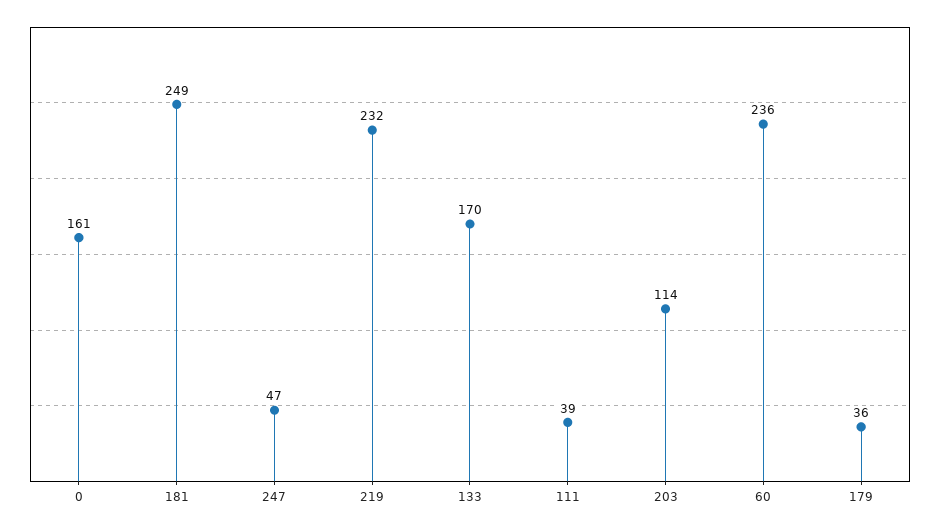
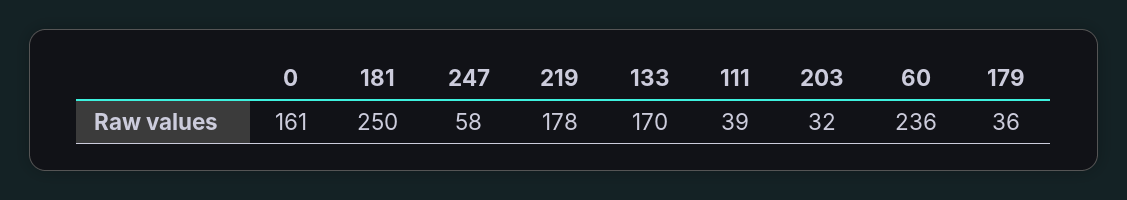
  {
    "0": 161,
-   "181": 249,
+   "181": 250,
-   "247": 47,
+   "247": 58,
-   "219": 232,
+   "219": 178,
    "133": 170,
    "111": 39,
-   "203": 114,
+   "203": 32,
    "60": 236,
    "179": 36
  }

